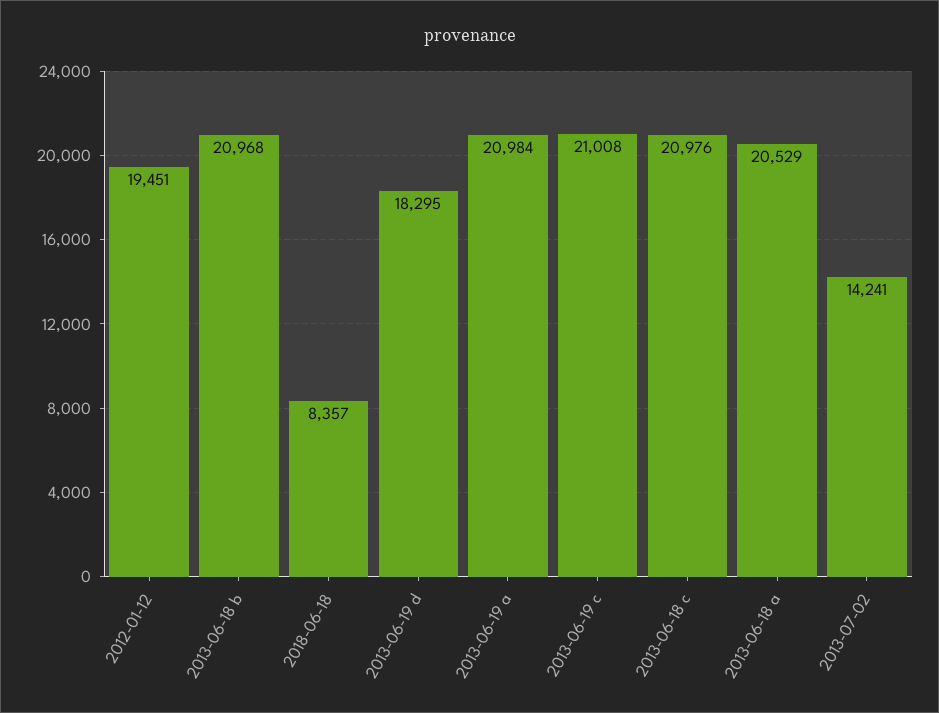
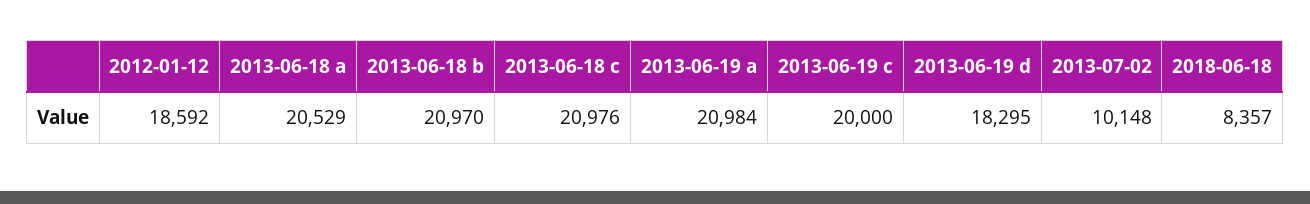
  {
-   "2012-01-12": 19451,
+   "2012-01-12": 18592,
-   "2013-06-18 b": 20968,
+   "2013-06-18 b": 20970,
    "2018-06-18": 8357,
    "2013-06-19 d": 18295,
    "2013-06-19 a": 20984,
-   "2013-06-19 c": 21008,
+   "2013-06-19 c": 20000,
    "2013-06-18 c": 20976,
    "2013-06-18 a": 20529,
-   "2013-07-02": 14241
+   "2013-07-02": 10148
  }

